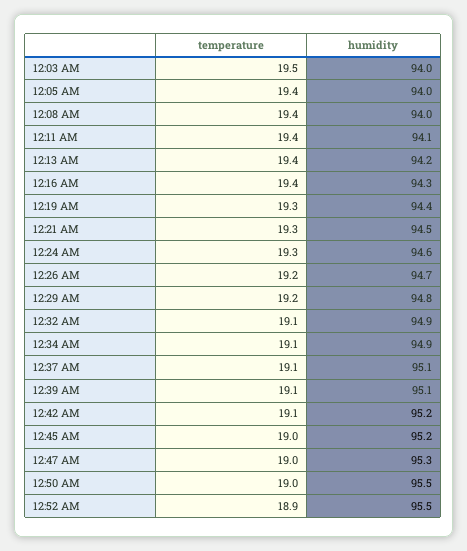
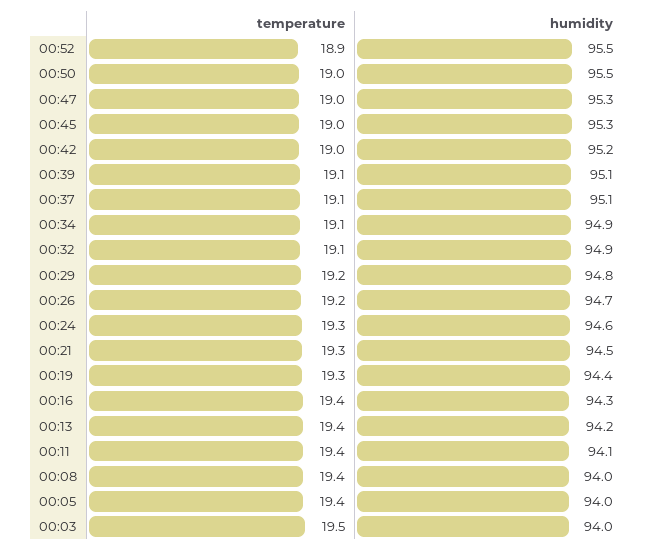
  {
    "temperature": {
      "12:03 AM": 19.5,
      "12:05 AM": 19.4,
      "12:08 AM": 19.4,
      "12:11 AM": 19.4,
      "12:13 AM": 19.4,
      "12:16 AM": 19.4,
      "12:19 AM": 19.3,
      "12:21 AM": 19.3,
      "12:24 AM": 19.3,
      "12:26 AM": 19.2,
      "12:29 AM": 19.2,
      "12:32 AM": 19.1,
      "12:34 AM": 19.1,
      "12:37 AM": 19.1,
      "12:39 AM": 19.1,
-     "12:42 AM": 19.1,
+     "12:42 AM": 19,
      "12:45 AM": 19,
      "12:47 AM": 19,
      "12:50 AM": 19,
      "12:52 AM": 18.9
    },
    "humidity": {
      "12:03 AM": 94,
      "12:05 AM": 94,
      "12:08 AM": 94,
      "12:11 AM": 94.1,
      "12:13 AM": 94.2,
      "12:16 AM": 94.3,
      "12:19 AM": 94.4,
      "12:21 AM": 94.5,
      "12:24 AM": 94.6,
      "12:26 AM": 94.7,
      "12:29 AM": 94.8,
      "12:32 AM": 94.9,
      "12:34 AM": 94.9,
      "12:37 AM": 95.1,
      "12:39 AM": 95.1,
      "12:42 AM": 95.2,
-     "12:45 AM": 95.2,
+     "12:45 AM": 95.3,
      "12:47 AM": 95.3,
      "12:50 AM": 95.5,
      "12:52 AM": 95.5
    }
  }

